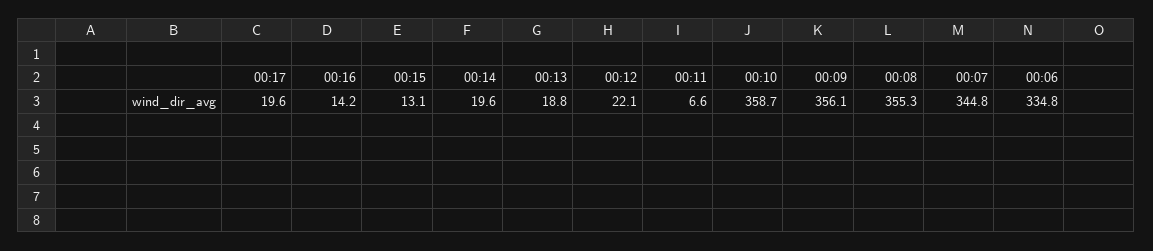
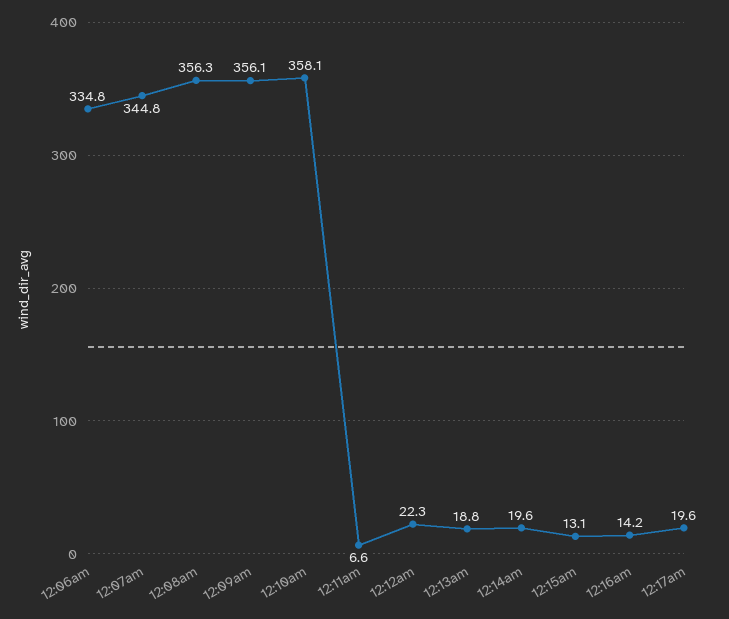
  {
    "00:17": 19.6,
    "00:16": 14.2,
    "00:15": 13.1,
    "00:14": 19.6,
    "00:13": 18.8,
-   "00:12": 22.1,
+   "00:12": 22.3,
    "00:11": 6.6,
-   "00:10": 358.7,
+   "00:10": 358.1,
    "00:09": 356.1,
-   "00:08": 355.3,
+   "00:08": 356.3,
    "00:07": 344.8,
    "00:06": 334.8
  }

